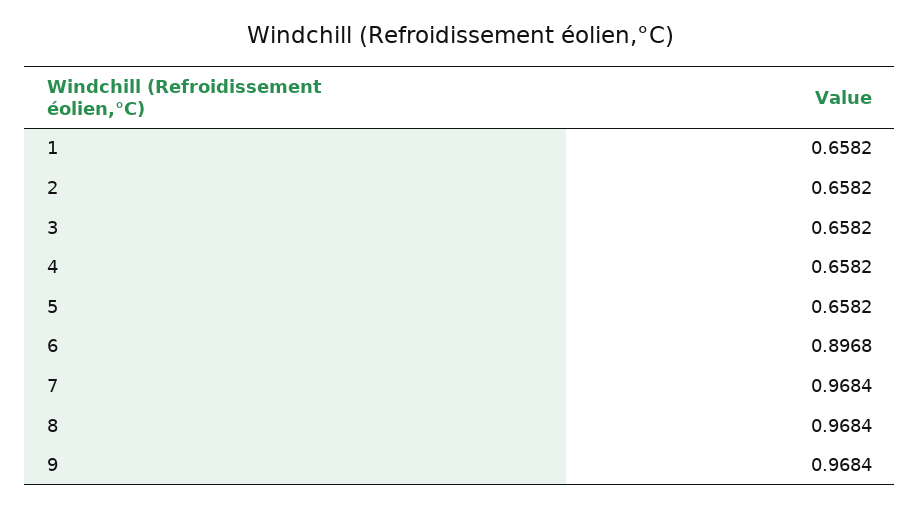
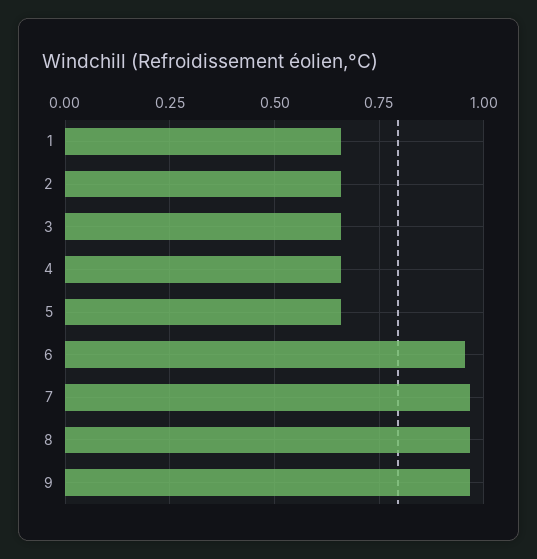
  {
    "1": 0.6582,
    "2": 0.6582,
    "3": 0.6582,
    "4": 0.6582,
    "5": 0.6582,
-   "6": 0.8968,
+   "6": 0.95,
    "7": 0.9684,
    "8": 0.9684,
    "9": 0.9684
  }

